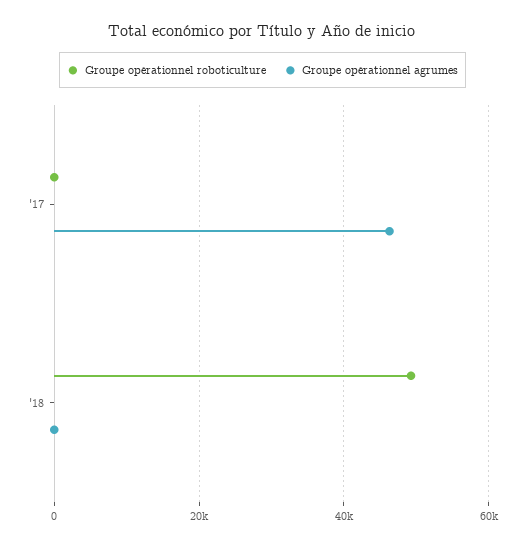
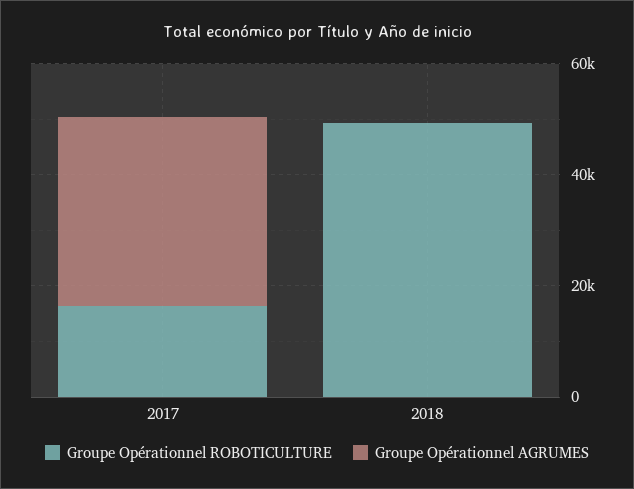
  {
    "Groupe opérationnel roboticulture": {
-     "'17": 0,
+     "'17": 15000,
      "'18": 50000
    },
    "Groupe opérationnel agrumes": {
-     "'17": 46000,
+     "'17": 35000,
      "'18": 0
    }
  }

